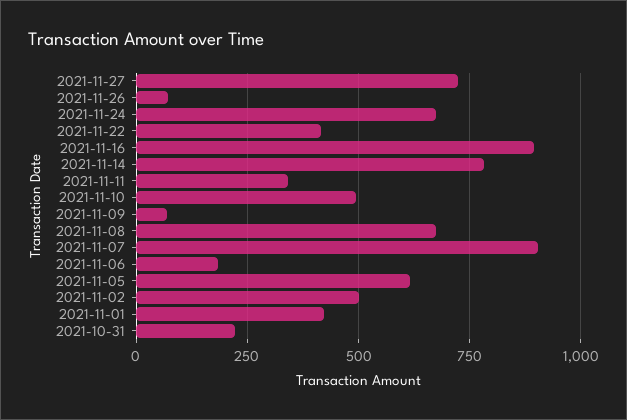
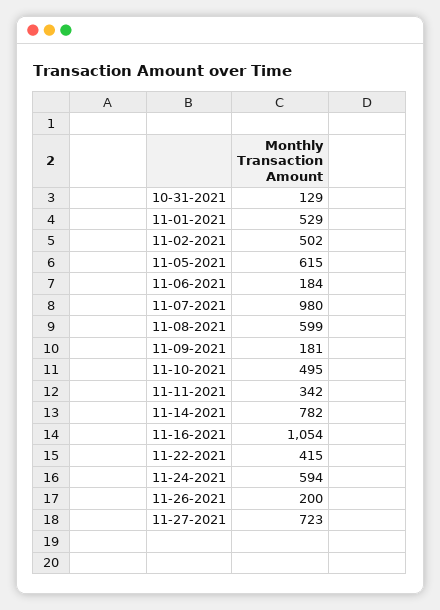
  {
    "2021-11-27": 723,
-   "2021-11-26": 75,
+   "2021-11-26": 200,
-   "2021-11-24": 675,
+   "2021-11-24": 594,
    "2021-11-22": 415,
-   "2021-11-16": 900,
+   "2021-11-16": 1054,
    "2021-11-14": 782,
    "2021-11-11": 342,
    "2021-11-10": 495,
-   "2021-11-09": 75,
+   "2021-11-09": 181,
-   "2021-11-08": 675,
+   "2021-11-08": 599,
-   "2021-11-07": 900,
+   "2021-11-07": 980,
    "2021-11-06": 184,
    "2021-11-05": 615,
    "2021-11-02": 502,
-   "2021-11-01": 425,
+   "2021-11-01": 529,
-   "2021-10-31": 225
+   "2021-10-31": 129
  }

